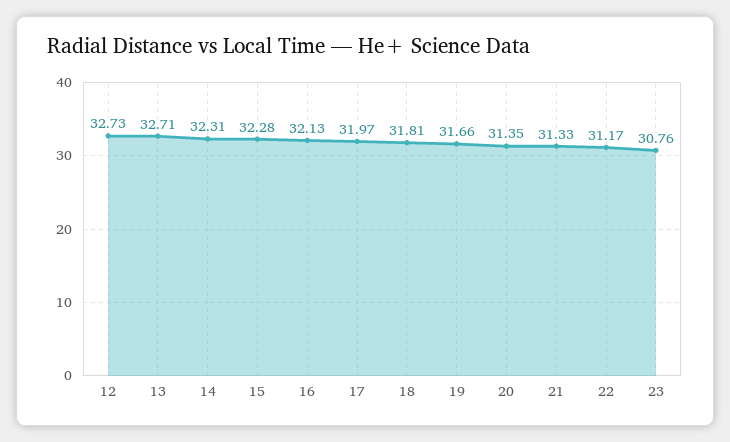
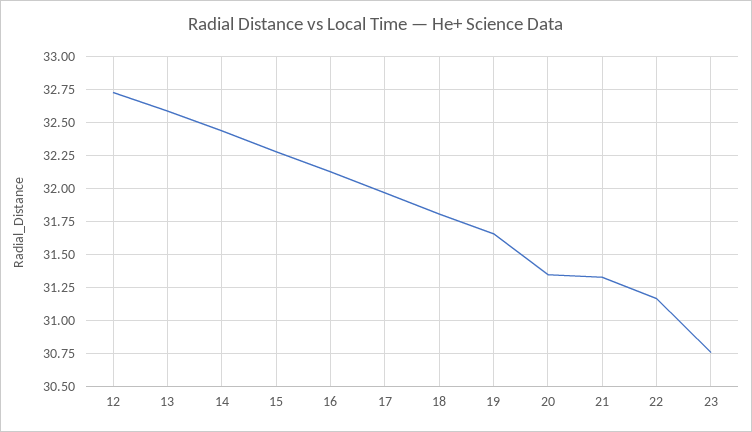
  {
    "12": 32.73,
-   "13": 32.71,
+   "13": 32.6,
-   "14": 32.31,
+   "14": 32.45,
    "15": 32.28,
    "16": 32.13,
    "17": 31.97,
    "18": 31.81,
    "19": 31.66,
    "20": 31.35,
    "21": 31.33,
    "22": 31.17,
    "23": 30.76
  }

